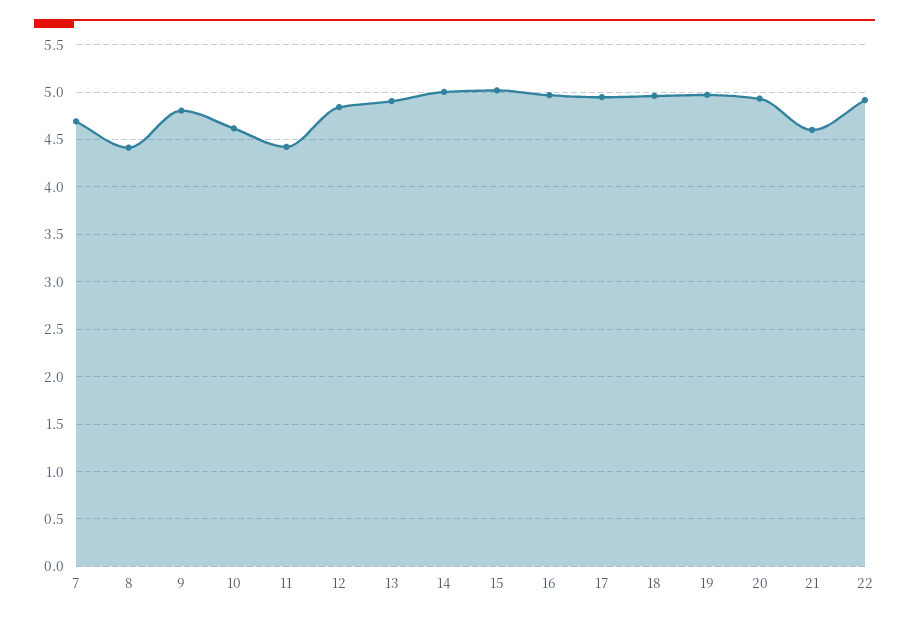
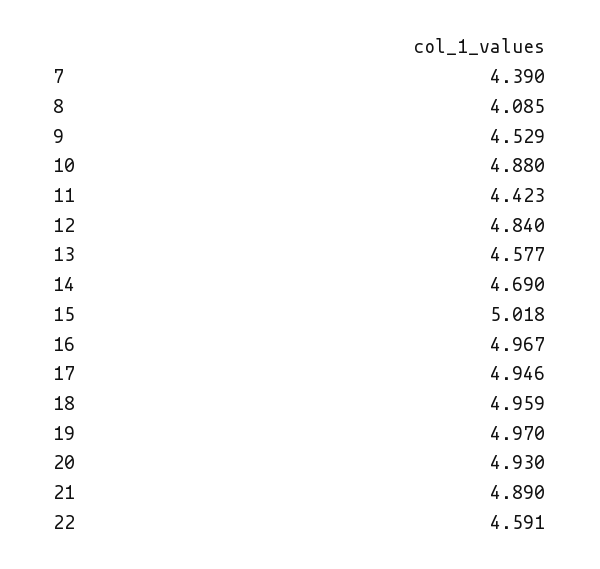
  {
-   "7": 4.7,
+   "7": 4.39,
-   "8": 4.4,
+   "8": 4.085,
-   "9": 4.8,
+   "9": 4.529,
-   "10": 4.6,
+   "10": 4.88,
    "11": 4.423,
    "12": 4.84,
-   "13": 4.9,
+   "13": 4.577,
-   "14": 5,
+   "14": 4.69,
    "15": 5.018,
    "16": 4.967,
    "17": 4.946,
    "18": 4.959,
    "19": 4.97,
    "20": 4.93,
-   "21": 4.6,
+   "21": 4.89,
-   "22": 4.9
+   "22": 4.591
  }

